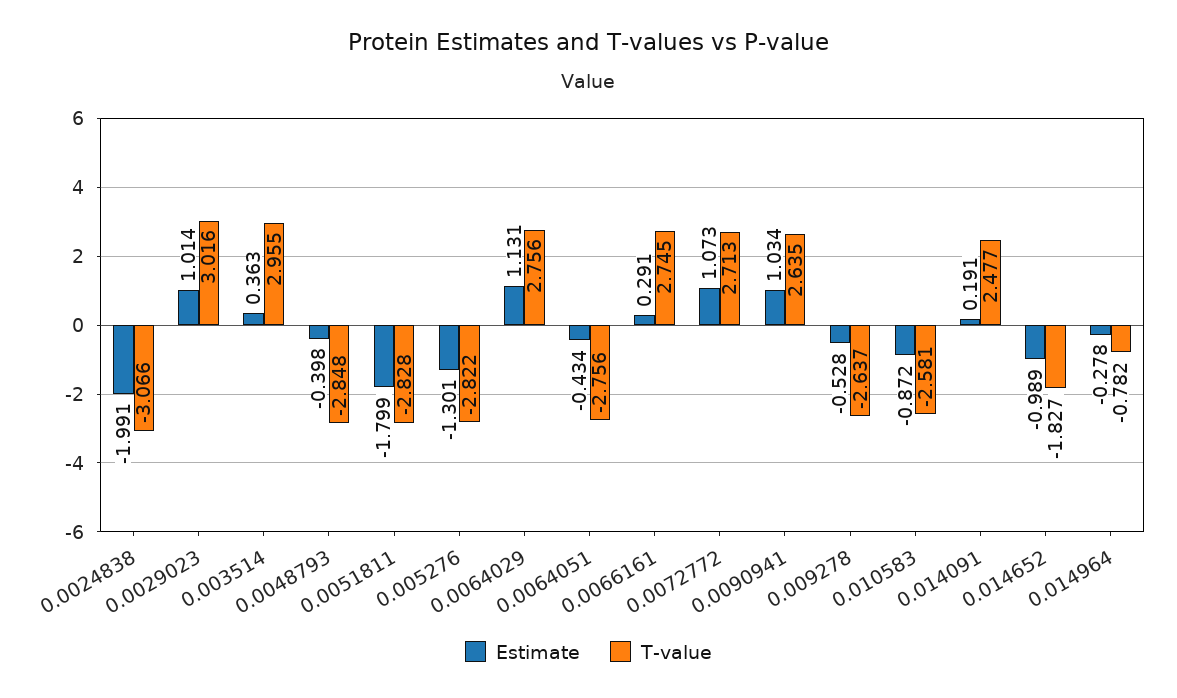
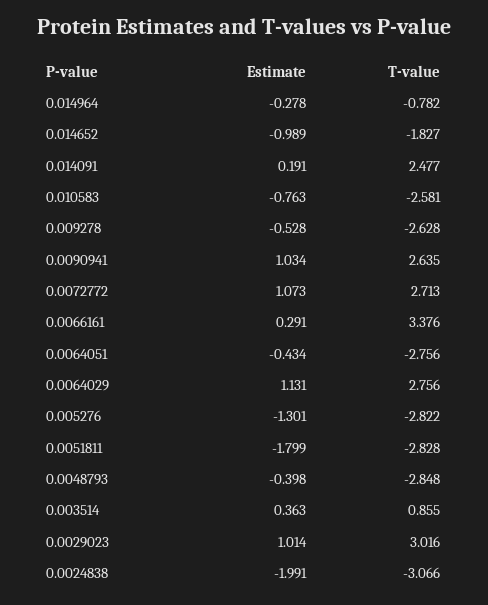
  {
    "Estimate": {
      "0.0024838": -1.991,
      "0.0029023": 1.014,
      "0.003514": 0.363,
      "0.0048793": -0.398,
      "0.0051811": -1.799,
      "0.005276": -1.301,
      "0.0064029": 1.131,
      "0.0064051": -0.434,
      "0.0066161": 0.291,
      "0.0072772": 1.073,
      "0.0090941": 1.034,
      "0.009278": -0.528,
-     "0.010583": -0.872,
+     "0.010583": -0.763,
      "0.014091": 0.191,
      "0.014652": -0.989,
      "0.014964": -0.278
    },
    "T-value": {
      "0.0024838": -3.066,
      "0.0029023": 3.016,
-     "0.003514": 2.955,
+     "0.003514": 0.855,
      "0.0048793": -2.848,
      "0.0051811": -2.828,
      "0.005276": -2.822,
      "0.0064029": 2.756,
      "0.0064051": -2.756,
-     "0.0066161": 2.745,
+     "0.0066161": 3.376,
      "0.0072772": 2.713,
      "0.0090941": 2.635,
-     "0.009278": -2.637,
+     "0.009278": -2.628,
      "0.010583": -2.581,
      "0.014091": 2.477,
      "0.014652": -1.827,
      "0.014964": -0.782
    }
  }

